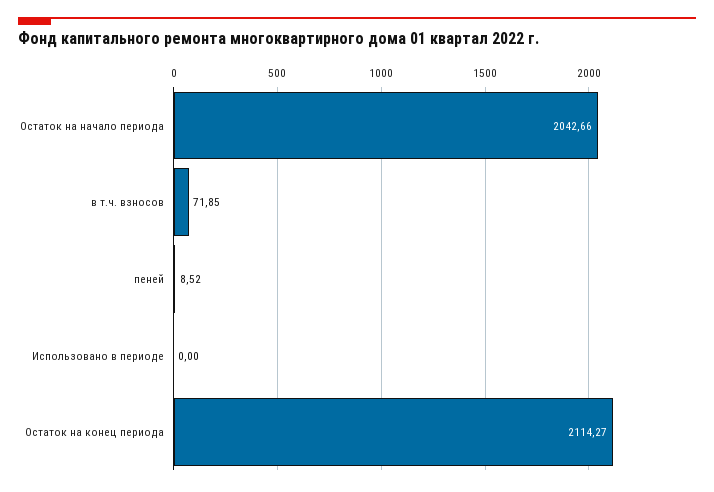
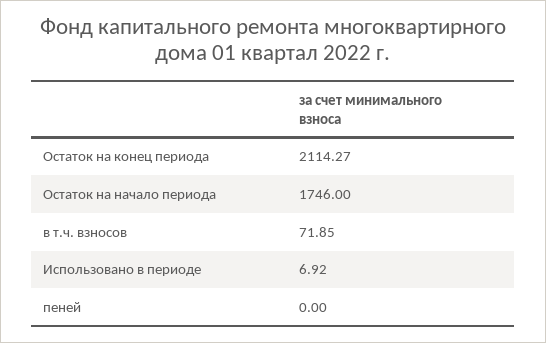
  {
-   "Остаток на начало периода": 2042.66,
+   "Остаток на начало периода": 1746,
    "в т.ч. взносов": 71.85,
-   "пеней": 8.52,
+   "пеней": 0,
-   "Использовано в периоде": 0,
+   "Использовано в периоде": 6.92,
    "Остаток на конец периода": 2114.27
  }

